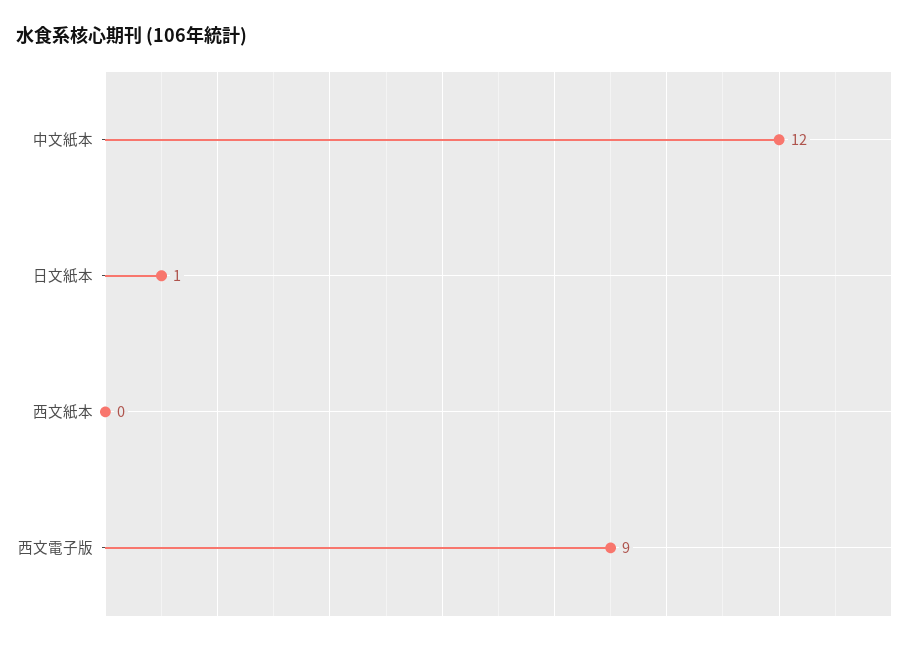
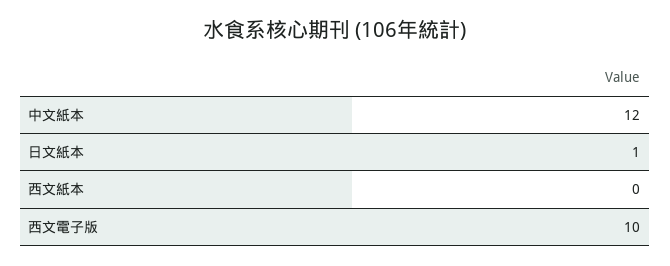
  {
    "中文紙本": 12,
    "日文紙本": 1,
    "西文紙本": 0,
-   "西文電子版": 9
+   "西文電子版": 10
  }

